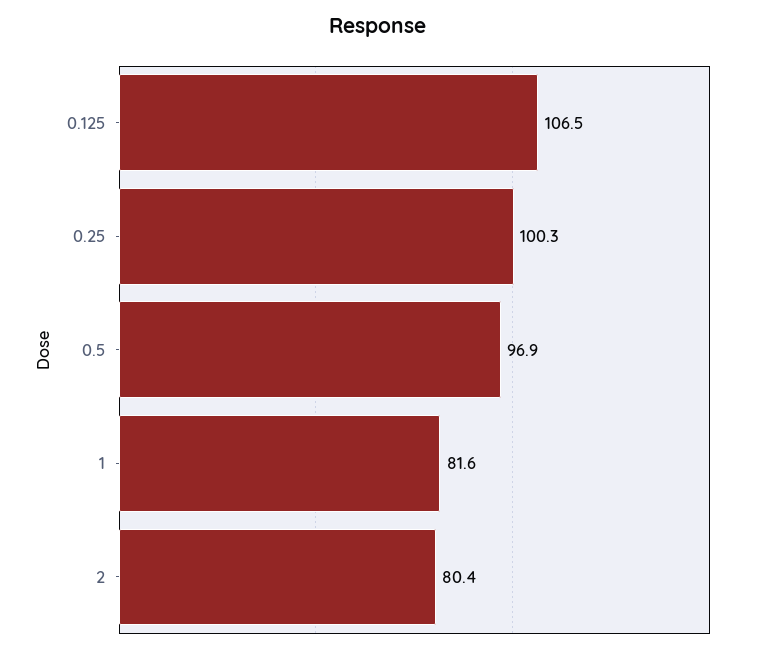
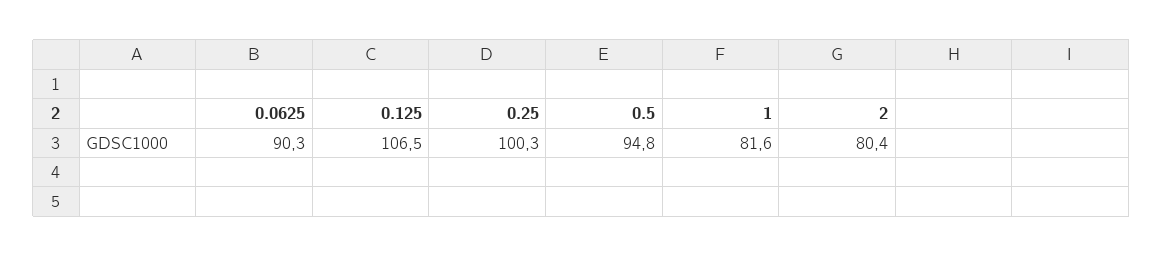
  {
    "0.125": 106.5,
    "0.25": 100.3,
-   "0.5": 96.9,
+   "0.5": 94.8,
    "1": 81.6,
-   "2": 80.4
+   "2": 80.4,
+   "0.0625": 90.3
  }

